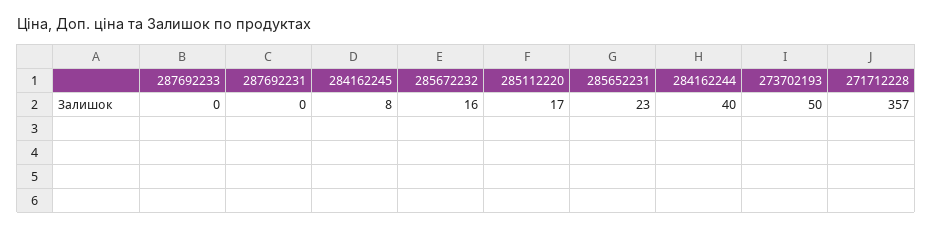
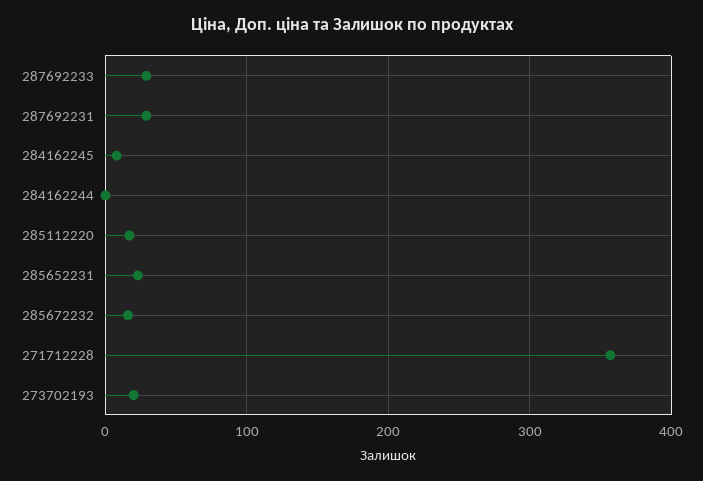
  {
-   "287692233": 0,
+   "287692233": 30,
-   "287692231": 0,
+   "287692231": 30,
    "284162245": 8,
    "285672232": 16,
    "285112220": 17,
    "285652231": 23,
-   "284162244": 40,
+   "284162244": 0,
-   "273702193": 50,
+   "273702193": 20,
    "271712228": 357
  }

